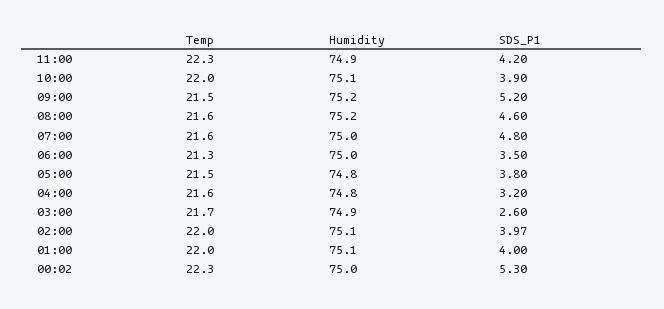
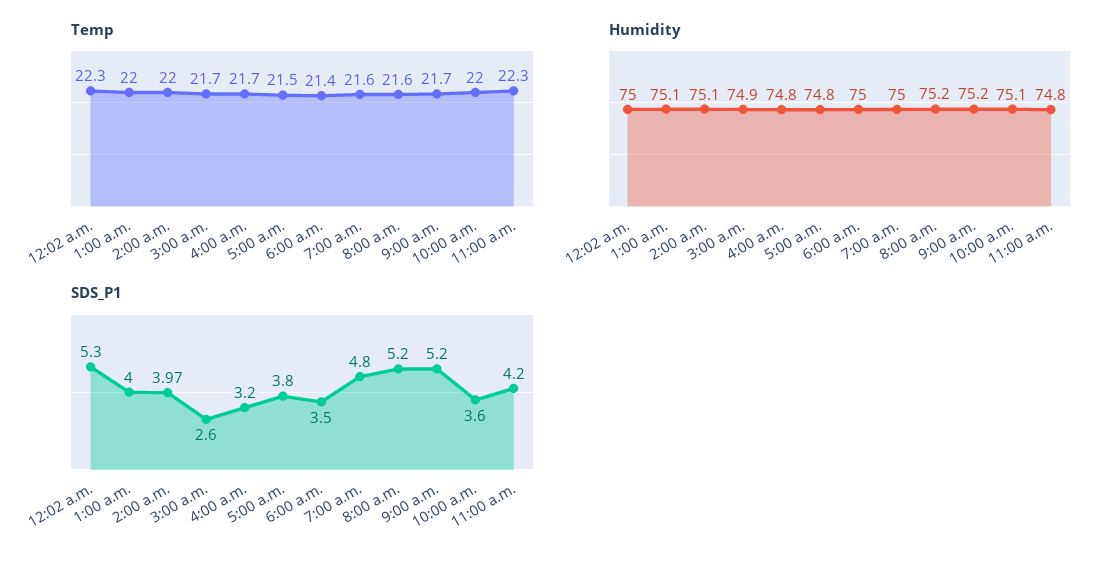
  {
    "Temp": {
      "11:00": 22.3,
      "10:00": 22,
-     "09:00": 21.5,
+     "09:00": 21.7,
      "08:00": 21.6,
      "07:00": 21.6,
-     "06:00": 21.3,
+     "06:00": 21.4,
      "05:00": 21.5,
-     "04:00": 21.6,
+     "04:00": 21.7,
      "03:00": 21.7,
      "02:00": 22,
      "01:00": 22,
      "00:02": 22.3
    },
    "Humidity": {
-     "11:00": 74.9,
+     "11:00": 74.8,
      "10:00": 75.1,
      "09:00": 75.2,
      "08:00": 75.2,
      "07:00": 75,
      "06:00": 75,
      "05:00": 74.8,
      "04:00": 74.8,
      "03:00": 74.9,
      "02:00": 75.1,
      "01:00": 75.1,
      "00:02": 75
    },
    "SDS_P1": {
      "11:00": 4.2,
-     "10:00": 3.9,
+     "10:00": 3.6,
      "09:00": 5.2,
-     "08:00": 4.6,
+     "08:00": 5.2,
      "07:00": 4.8,
      "06:00": 3.5,
      "05:00": 3.8,
      "04:00": 3.2,
      "03:00": 2.6,
      "02:00": 3.97,
      "01:00": 4,
      "00:02": 5.3
    }
  }

